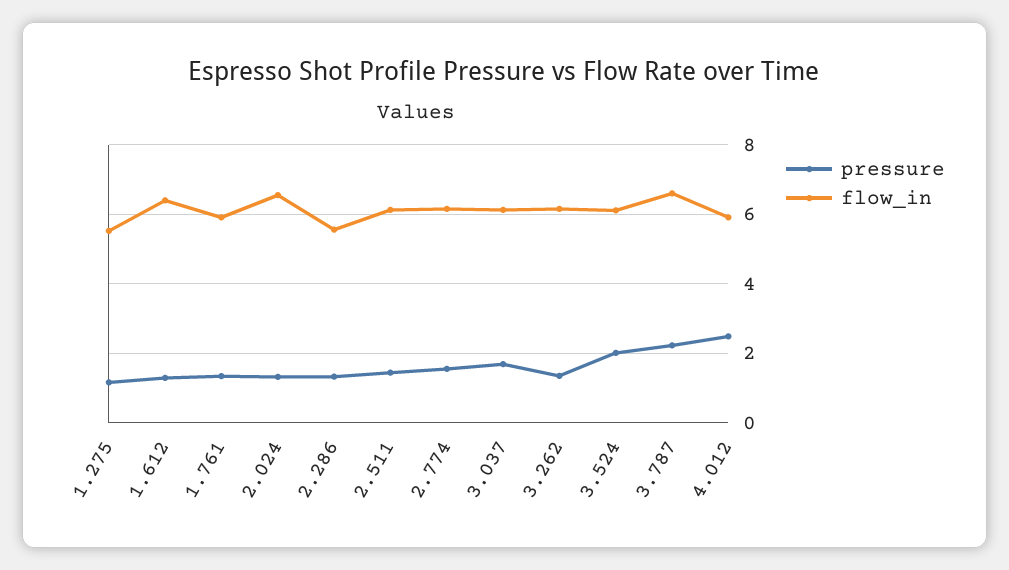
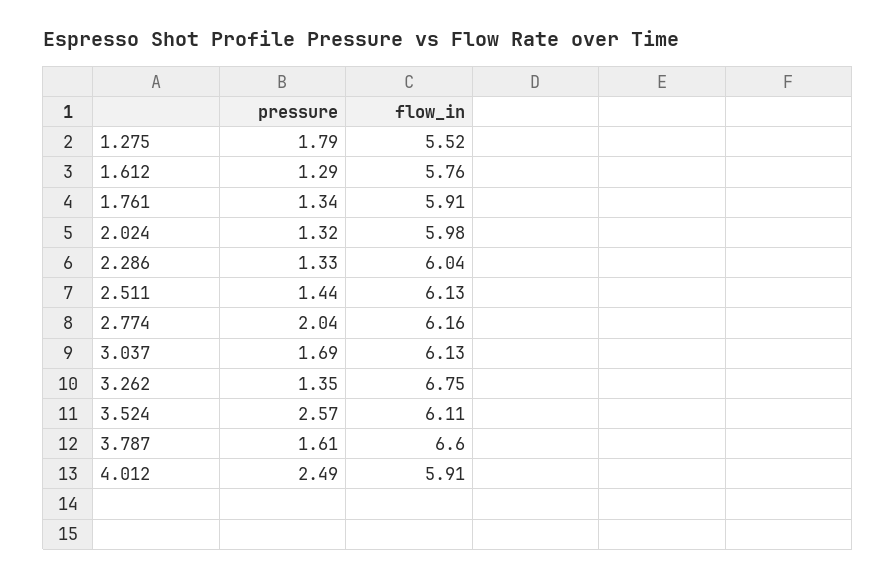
  {
    "pressure": {
-     "1.275": 1.2,
+     "1.275": 1.79,
      "1.612": 1.29,
      "1.761": 1.34,
      "2.024": 1.32,
      "2.286": 1.33,
      "2.511": 1.44,
-     "2.774": 1.6,
+     "2.774": 2.04,
      "3.037": 1.69,
      "3.262": 1.35,
-     "3.524": 2,
+     "3.524": 2.57,
-     "3.787": 2.2,
+     "3.787": 1.61,
      "4.012": 2.49
    },
    "flow_in": {
      "1.275": 5.52,
-     "1.612": 6.4,
+     "1.612": 5.76,
      "1.761": 5.91,
-     "2.024": 6.6,
+     "2.024": 5.98,
-     "2.286": 5.6,
+     "2.286": 6.04,
      "2.511": 6.13,
      "2.774": 6.16,
      "3.037": 6.13,
-     "3.262": 6.2,
+     "3.262": 6.75,
      "3.524": 6.11,
      "3.787": 6.6,
      "4.012": 5.91
    }
  }

